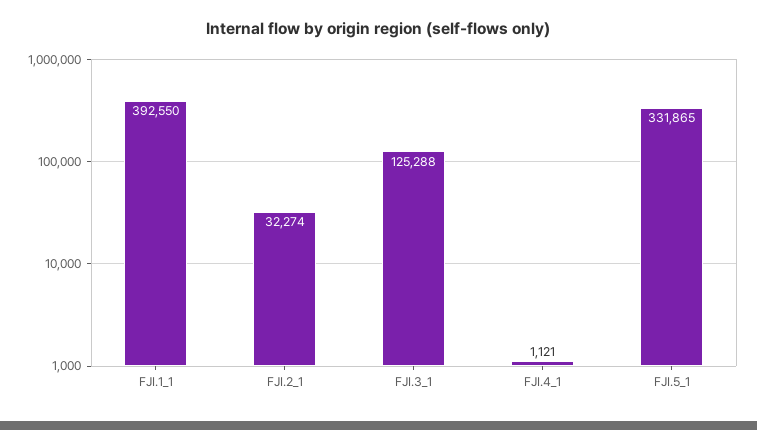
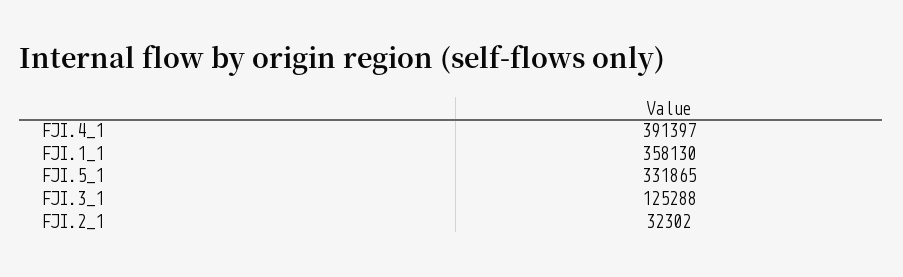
  {
-   "FJI.1_1": 392550,
+   "FJI.1_1": 358130,
-   "FJI.2_1": 32274,
+   "FJI.2_1": 32302,
    "FJI.3_1": 125288,
-   "FJI.4_1": 1121,
+   "FJI.4_1": 391397,
    "FJI.5_1": 331865
  }

